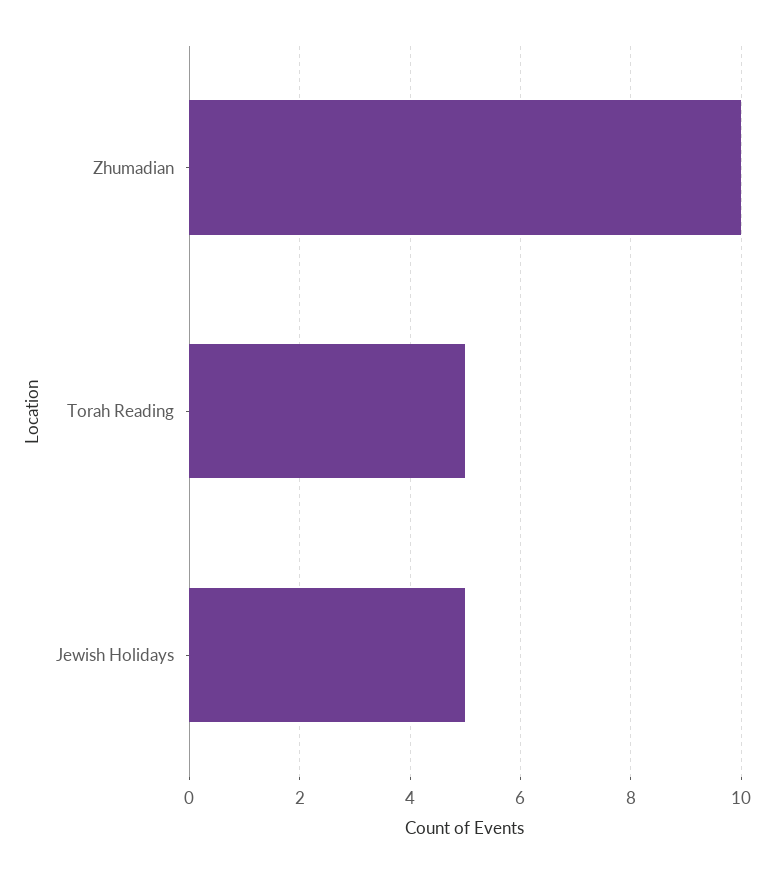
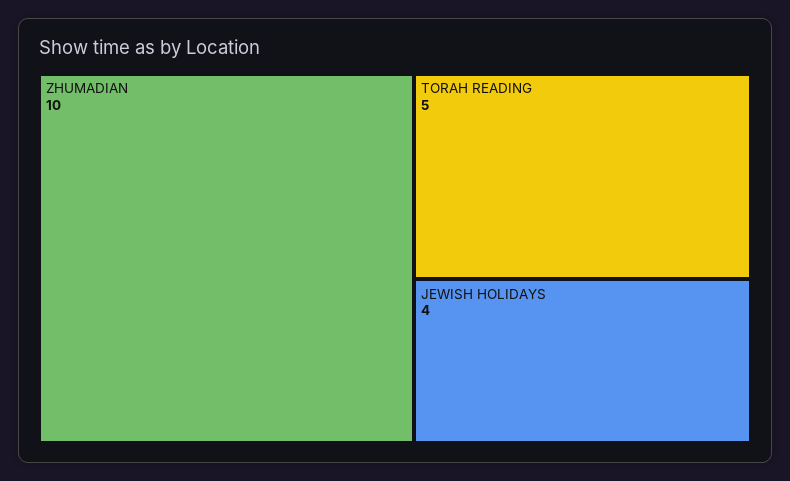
  {
    "Zhumadian": 10,
    "Torah Reading": 5,
-   "Jewish Holidays": 5
+   "Jewish Holidays": 4
  }

